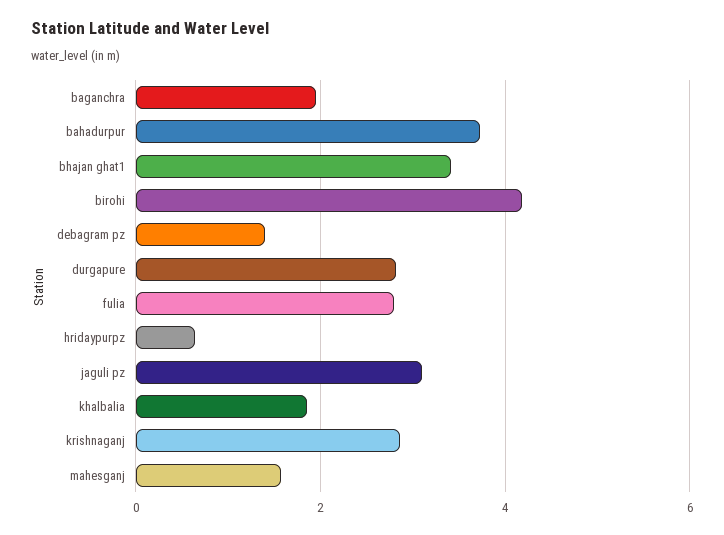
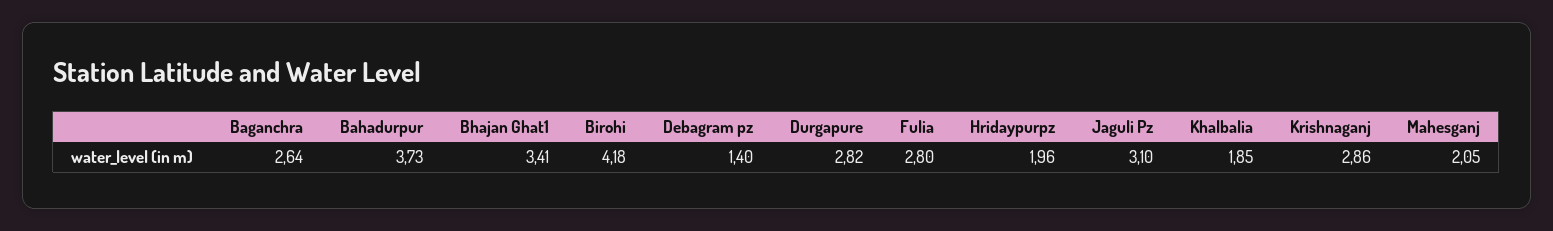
  {
-   "baganchra": 2,
+   "baganchra": 2.64,
    "bahadurpur": 3.73,
    "bhajan ghat1": 3.41,
    "birohi": 4.18,
    "debagram pz": 1.4,
    "durgapure": 2.82,
    "fulia": 2.8,
-   "hridaypurpz": 0.6,
+   "hridaypurpz": 1.96,
    "jaguli pz": 3.1,
    "khalbalia": 1.85,
    "krishnaganj": 2.86,
-   "mahesganj": 1.6
+   "mahesganj": 2.05
  }

